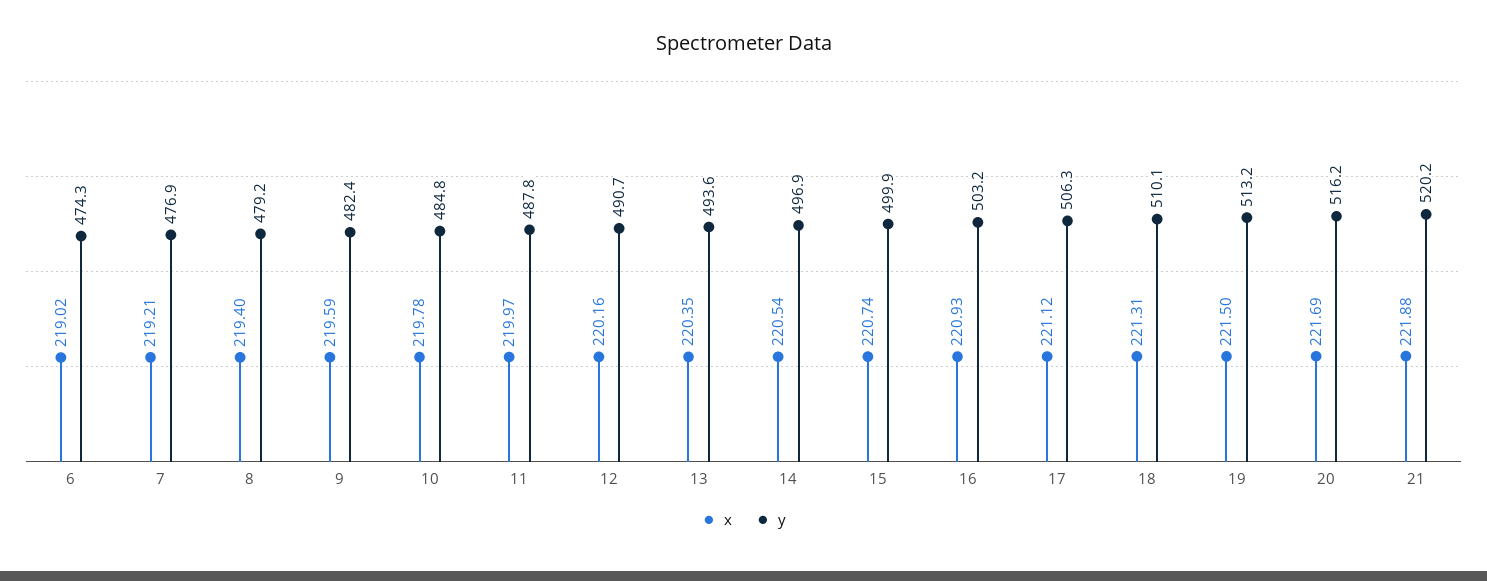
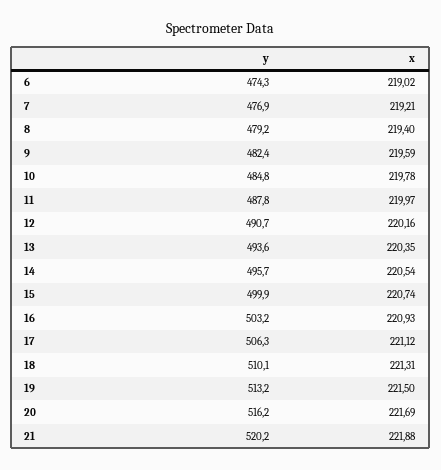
  {
    "x": {
      "6": 219.02,
      "7": 219.21,
      "8": 219.4,
      "9": 219.59,
      "10": 219.78,
      "11": 219.97,
      "12": 220.16,
      "13": 220.35,
      "14": 220.54,
      "15": 220.74,
      "16": 220.93,
      "17": 221.12,
      "18": 221.31,
      "19": 221.5,
      "20": 221.69,
      "21": 221.88
    },
    "y": {
      "6": 474.3,
      "7": 476.9,
      "8": 479.2,
      "9": 482.4,
      "10": 484.8,
      "11": 487.8,
      "12": 490.7,
      "13": 493.6,
-     "14": 496.9,
+     "14": 495.7,
      "15": 499.9,
      "16": 503.2,
      "17": 506.3,
      "18": 510.1,
      "19": 513.2,
      "20": 516.2,
      "21": 520.2
    }
  }

